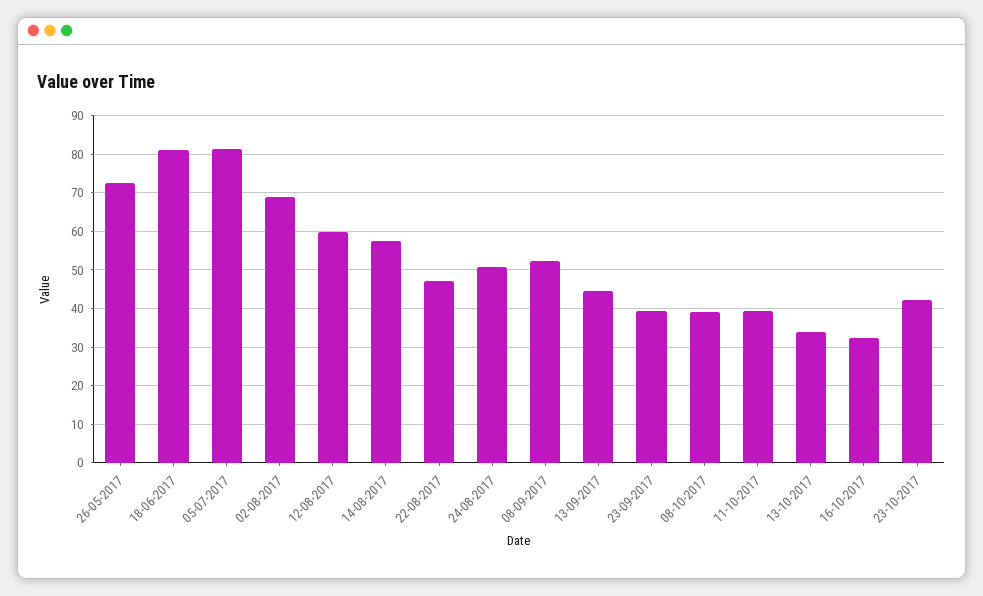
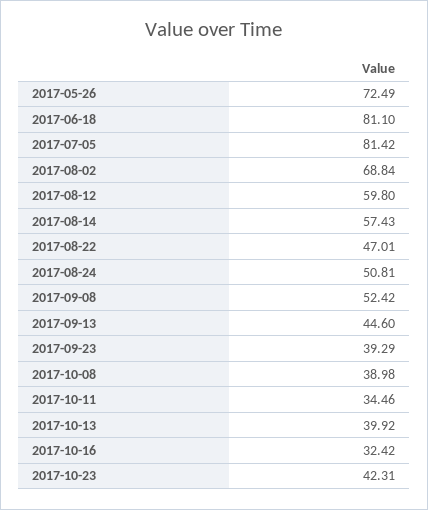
  {
    "26-05-2017": 72.49,
    "18-06-2017": 81.1,
    "05-07-2017": 81.42,
    "02-08-2017": 68.84,
    "12-08-2017": 59.8,
    "14-08-2017": 57.43,
    "22-08-2017": 47.01,
    "24-08-2017": 50.81,
    "08-09-2017": 52.42,
    "13-09-2017": 44.6,
    "23-09-2017": 39.29,
    "08-10-2017": 38.98,
-   "11-10-2017": 40,
+   "11-10-2017": 34.46,
-   "13-10-2017": 34,
+   "13-10-2017": 39.92,
    "16-10-2017": 32.42,
    "23-10-2017": 42.31
  }

